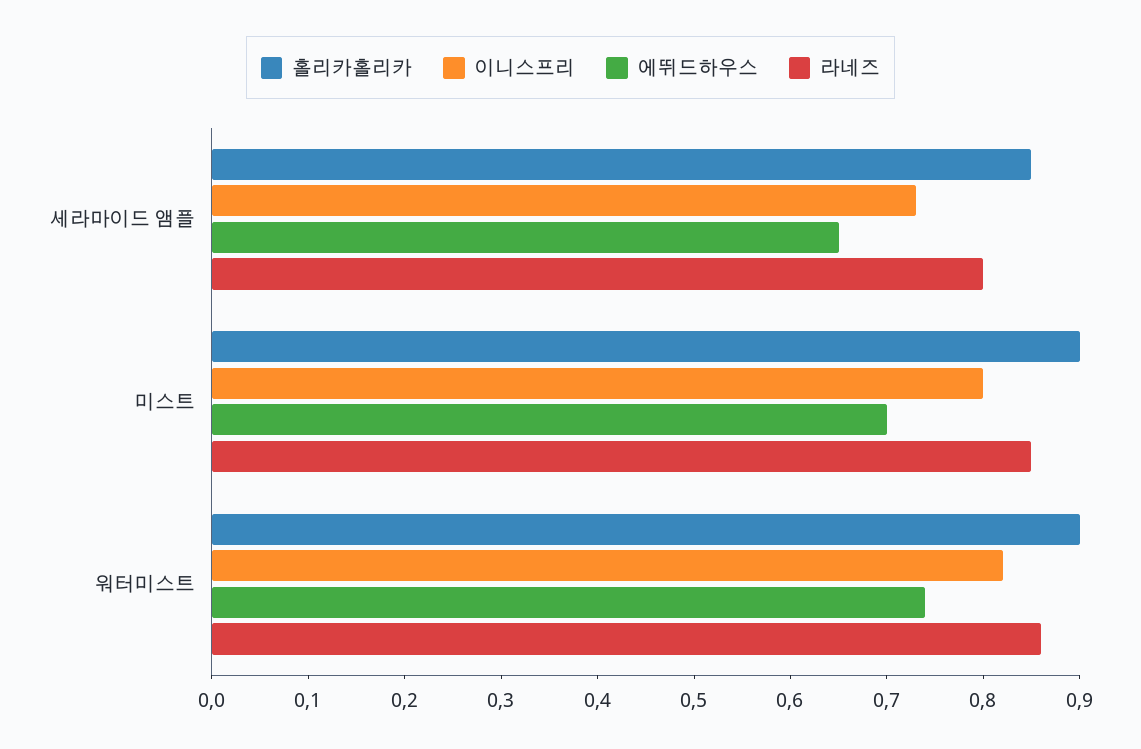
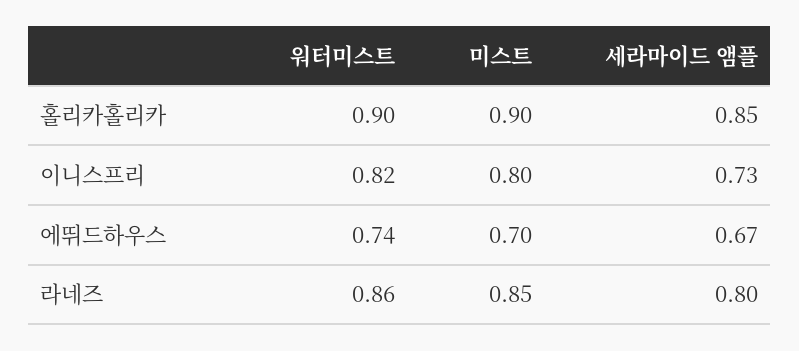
  {
    "홀리카홀리카": {
      "세라마이드 앰플": 0.85,
      "미스트": 0.9,
      "워터미스트": 0.9
    },
    "이니스프리": {
      "세라마이드 앰플": 0.73,
      "미스트": 0.8,
      "워터미스트": 0.82
    },
    "에뛰드하우스": {
-     "세라마이드 앰플": 0.65,
+     "세라마이드 앰플": 0.67,
      "미스트": 0.7,
      "워터미스트": 0.74
    },
    "라네즈": {
      "세라마이드 앰플": 0.8,
      "미스트": 0.85,
      "워터미스트": 0.86
    }
  }

